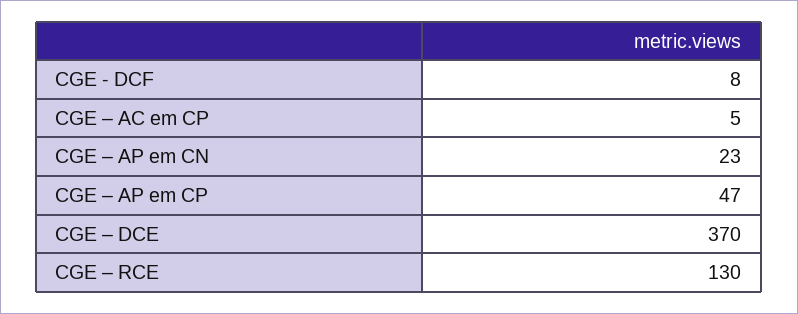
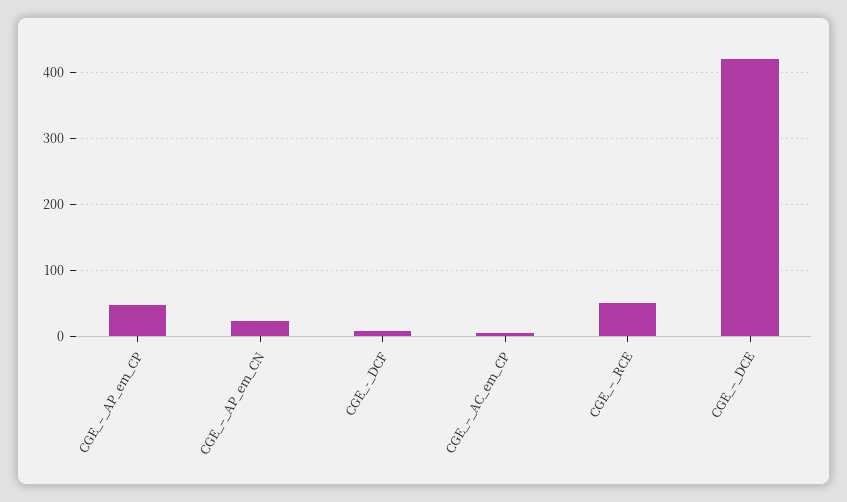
  {
    "CGE - DCF": 8,
    "CGE – AC em CP": 5,
    "CGE – AP em CN": 23,
    "CGE – AP em CP": 47,
-   "CGE – DCE": 370,
+   "CGE – DCE": 420,
-   "CGE – RCE": 130
+   "CGE – RCE": 50
  }

